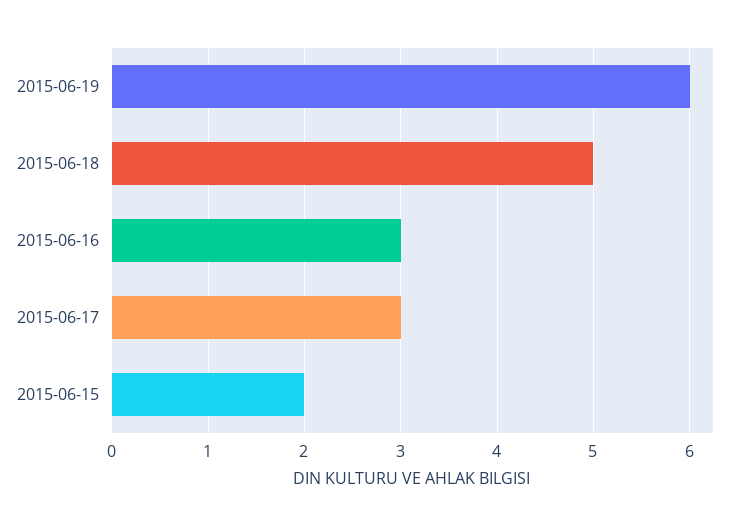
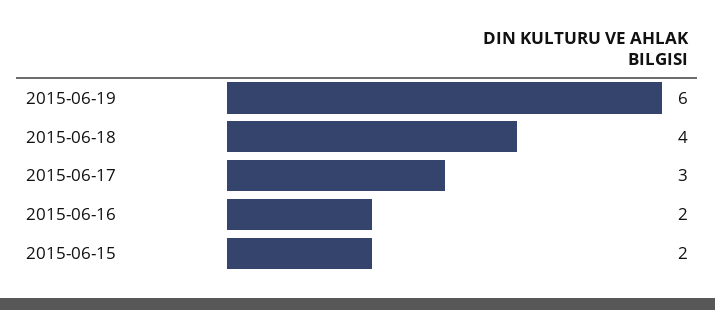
  {
    "2015-06-19": 6,
-   "2015-06-18": 5,
+   "2015-06-18": 4,
-   "2015-06-16": 3,
+   "2015-06-16": 2,
    "2015-06-17": 3,
    "2015-06-15": 2
  }

